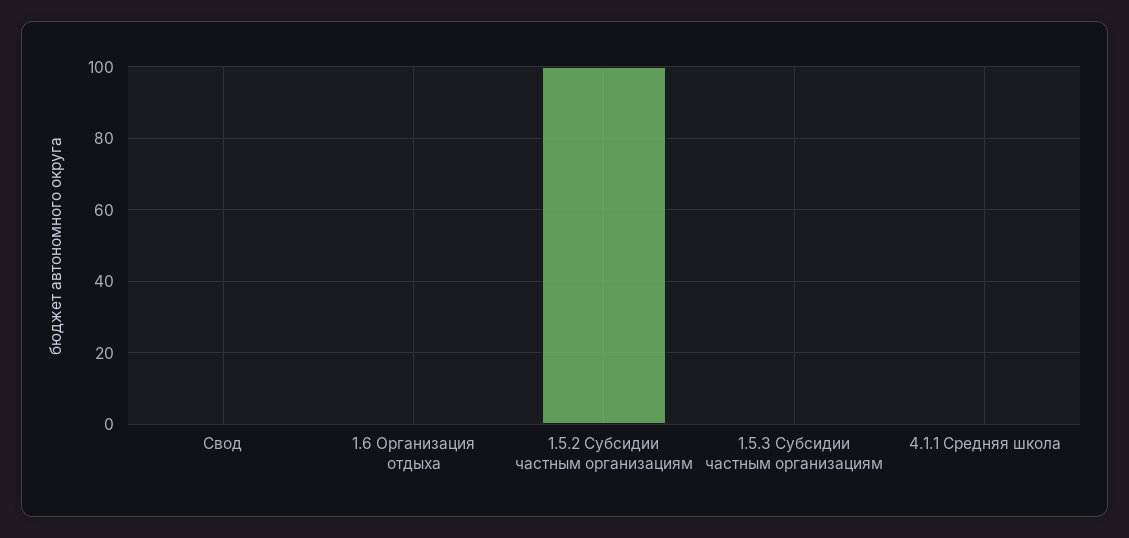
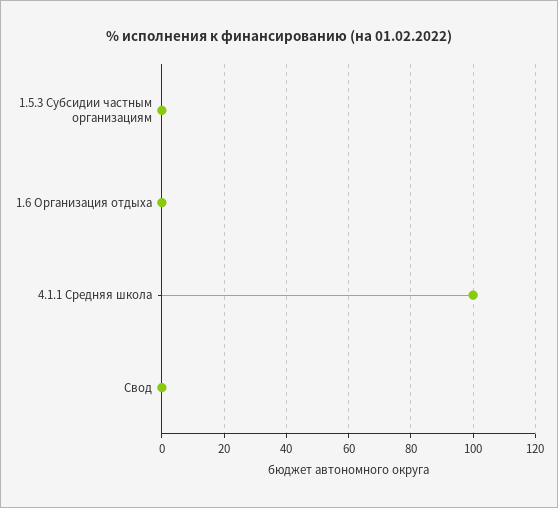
  {
    "Свод": 0,
    "1.6 Организация отдыха": 0,
-   "1.5.2 Субсидии частным организациям": 100,
    "1.5.3 Субсидии частным организациям": 0,
-   "4.1.1 Средняя школа": 0
+   "4.1.1 Средняя школа": 100
  }

